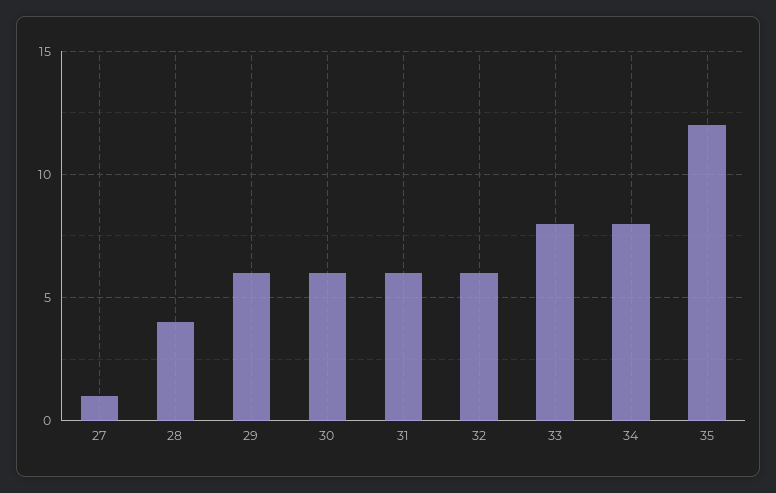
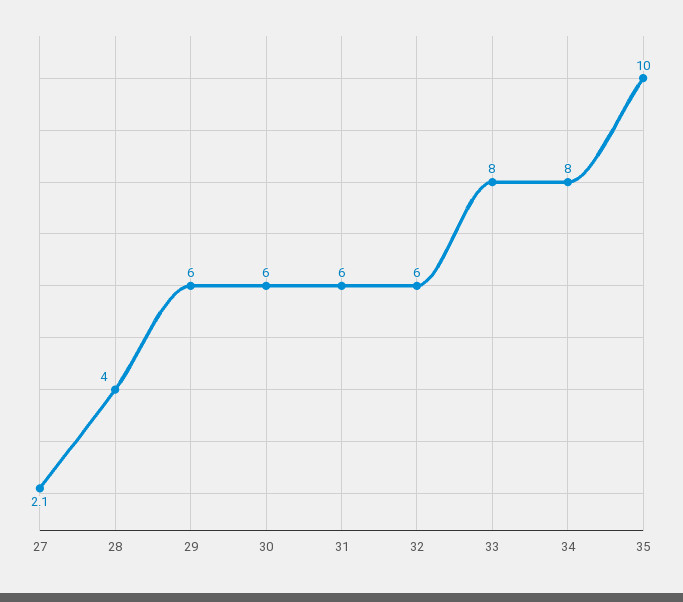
  {
-   "27": 1,
+   "27": 2.1,
    "28": 4,
    "29": 6,
    "30": 6,
    "31": 6,
    "32": 6,
    "33": 8,
    "34": 8,
-   "35": 12
+   "35": 10
  }

